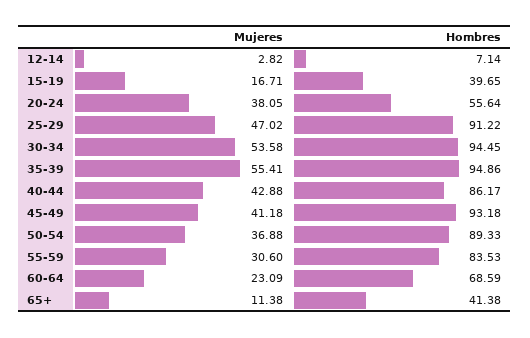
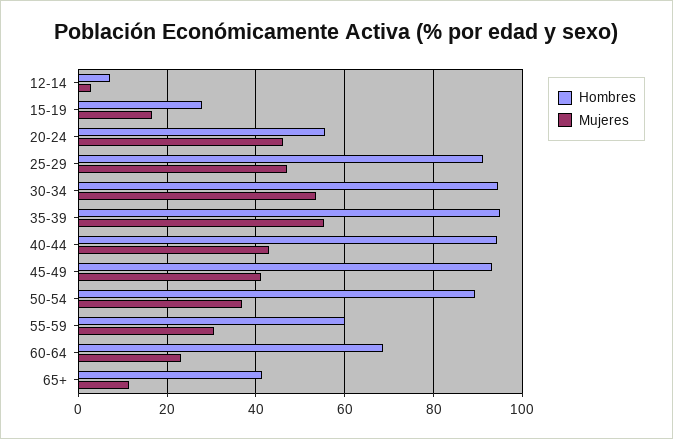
  {
    "Mujeres": {
      "12-14": 2.82,
      "15-19": 16.71,
-     "20-24": 38.05,
+     "20-24": 46,
      "25-29": 47.02,
      "30-34": 53.58,
      "35-39": 55.41,
      "40-44": 42.88,
      "45-49": 41.18,
      "50-54": 36.88,
      "55-59": 30.6,
      "60-64": 23.09,
      "65+": 11.38
    },
    "Hombres": {
      "12-14": 7.14,
-     "15-19": 39.65,
+     "15-19": 28,
      "20-24": 55.64,
      "25-29": 91.22,
      "30-34": 94.45,
      "35-39": 94.86,
-     "40-44": 86.17,
+     "40-44": 94,
      "45-49": 93.18,
      "50-54": 89.33,
-     "55-59": 83.53,
+     "55-59": 60,
      "60-64": 68.59,
      "65+": 41.38
    }
  }

